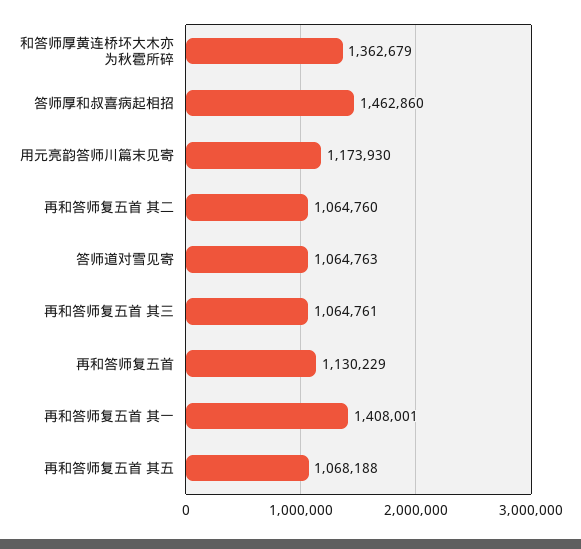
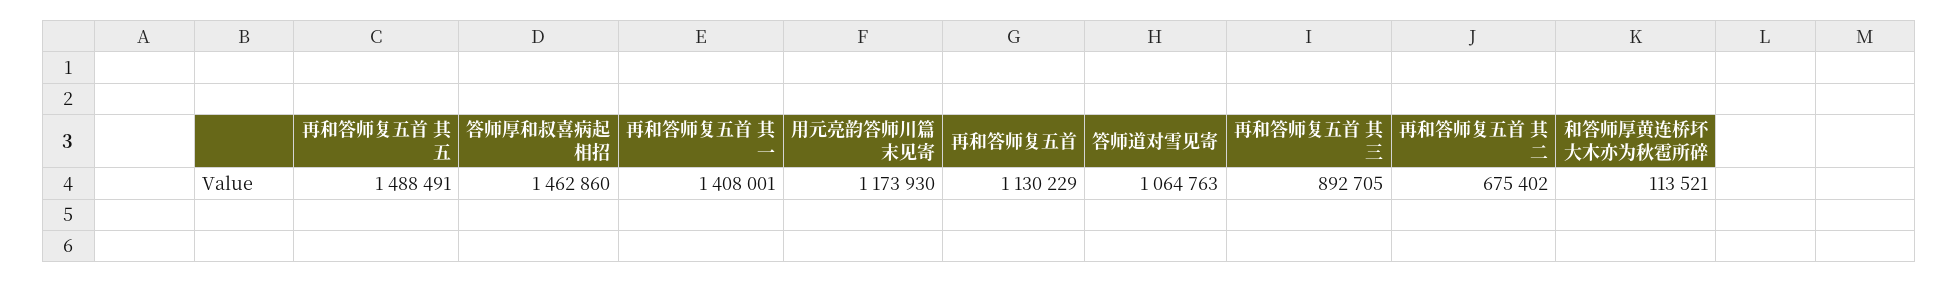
  {
-   "和答师厚黄连桥坏大木亦为秋雹所碎": 1362679,
+   "和答师厚黄连桥坏大木亦为秋雹所碎": 113521,
    "答师厚和叔喜病起相招": 1462860,
    "用元亮韵答师川篇末见寄": 1173930,
-   "再和答师复五首 其二": 1064760,
+   "再和答师复五首 其二": 675402,
    "答师道对雪见寄": 1064763,
-   "再和答师复五首 其三": 1064761,
+   "再和答师复五首 其三": 892705,
    "再和答师复五首": 1130229,
    "再和答师复五首 其一": 1408001,
-   "再和答师复五首 其五": 1068188
+   "再和答师复五首 其五": 1488491
  }

